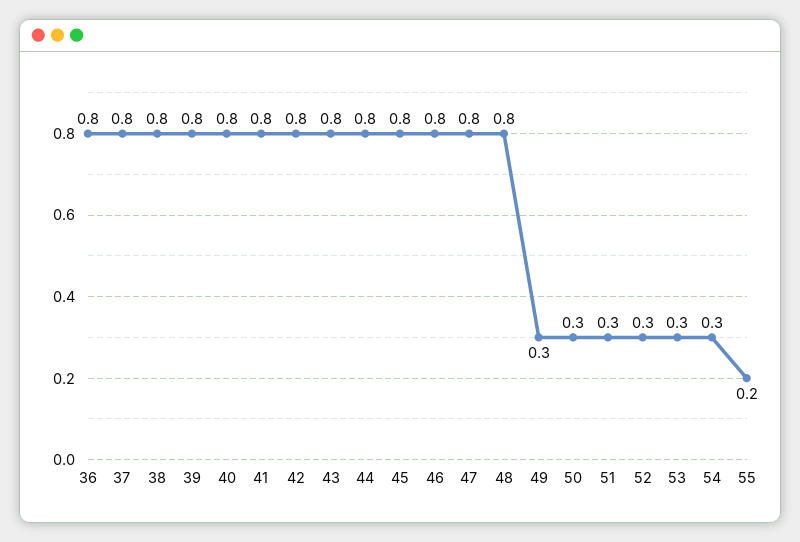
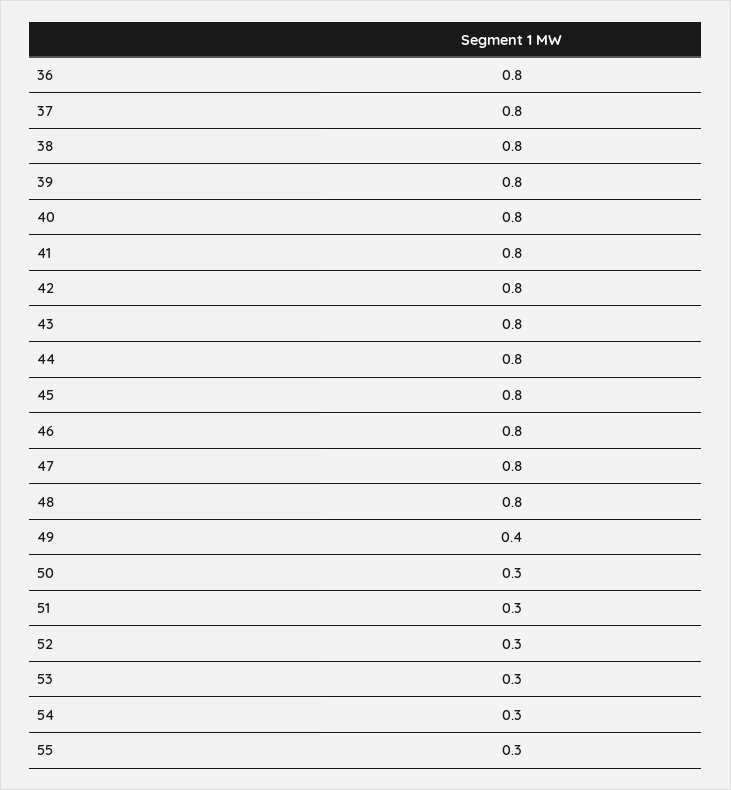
  {
    "36": 0.8,
    "37": 0.8,
    "38": 0.8,
    "39": 0.8,
    "40": 0.8,
    "41": 0.8,
    "42": 0.8,
    "43": 0.8,
    "44": 0.8,
    "45": 0.8,
    "46": 0.8,
    "47": 0.8,
    "48": 0.8,
-   "49": 0.3,
+   "49": 0.4,
    "50": 0.3,
    "51": 0.3,
    "52": 0.3,
    "53": 0.3,
    "54": 0.3,
-   "55": 0.2
+   "55": 0.3
  }

